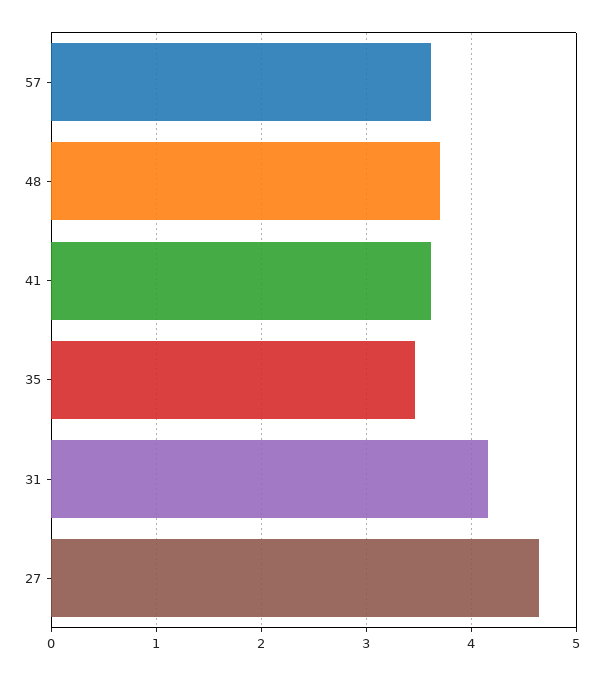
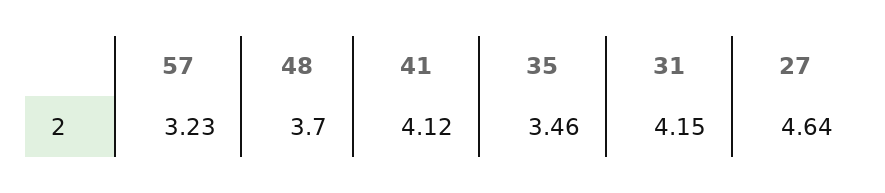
  {
-   "57": 3.6,
+   "57": 3.23,
    "48": 3.7,
-   "41": 3.6,
+   "41": 4.12,
    "35": 3.46,
    "31": 4.15,
    "27": 4.64
  }

